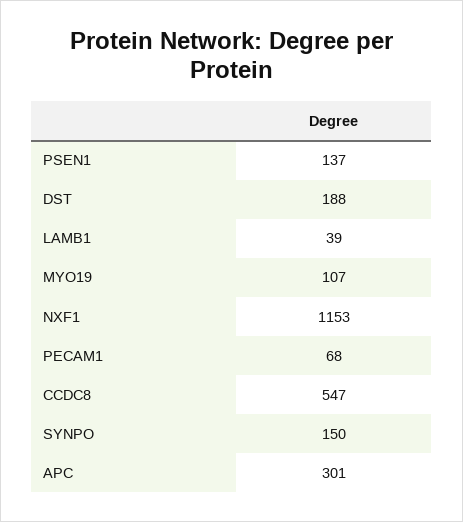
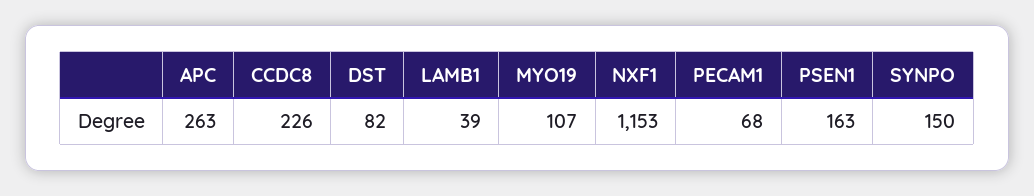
  {
-   "PSEN1": 137,
+   "PSEN1": 163,
-   "DST": 188,
+   "DST": 82,
    "LAMB1": 39,
    "MYO19": 107,
    "NXF1": 1153,
    "PECAM1": 68,
-   "CCDC8": 547,
+   "CCDC8": 226,
    "SYNPO": 150,
-   "APC": 301
+   "APC": 263
  }

